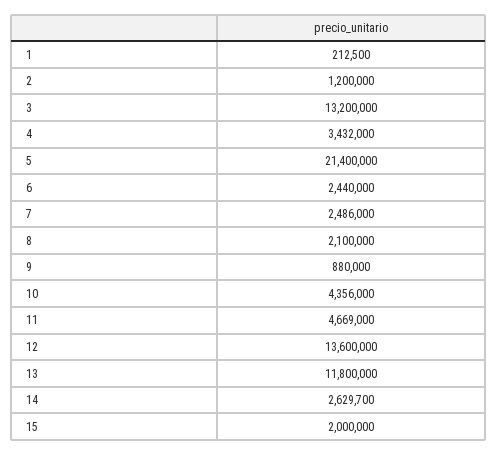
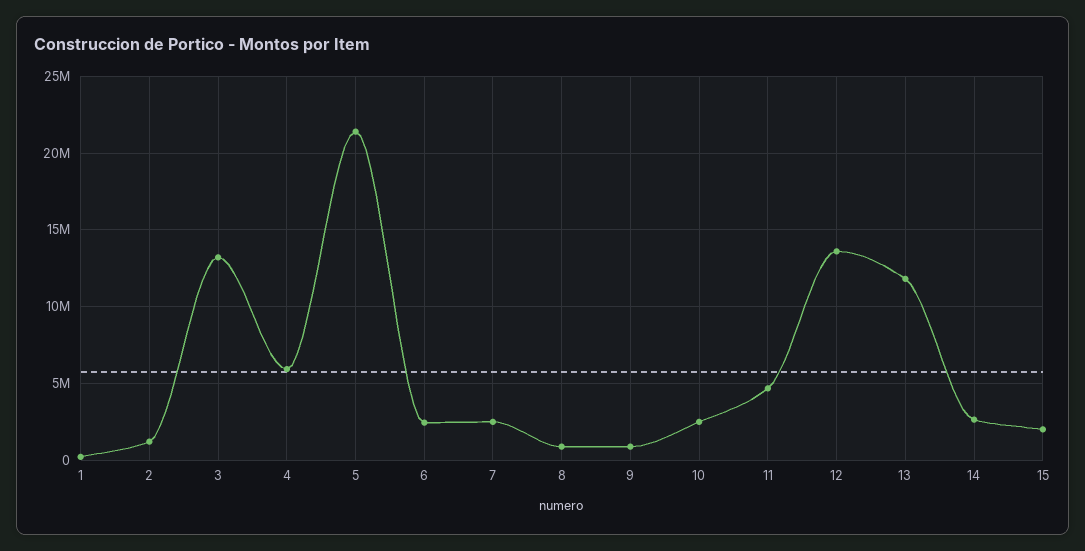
  {
    "1": 212500,
    "2": 1200000,
    "3": 13200000,
-   "4": 3432000,
+   "4": 6000000,
    "5": 21400000,
    "6": 2440000,
    "7": 2486000,
-   "8": 2100000,
+   "8": 1000000,
    "9": 880000,
-   "10": 4356000,
+   "10": 2500000,
    "11": 4669000,
    "12": 13600000,
    "13": 11800000,
    "14": 2629700,
    "15": 2000000
  }

